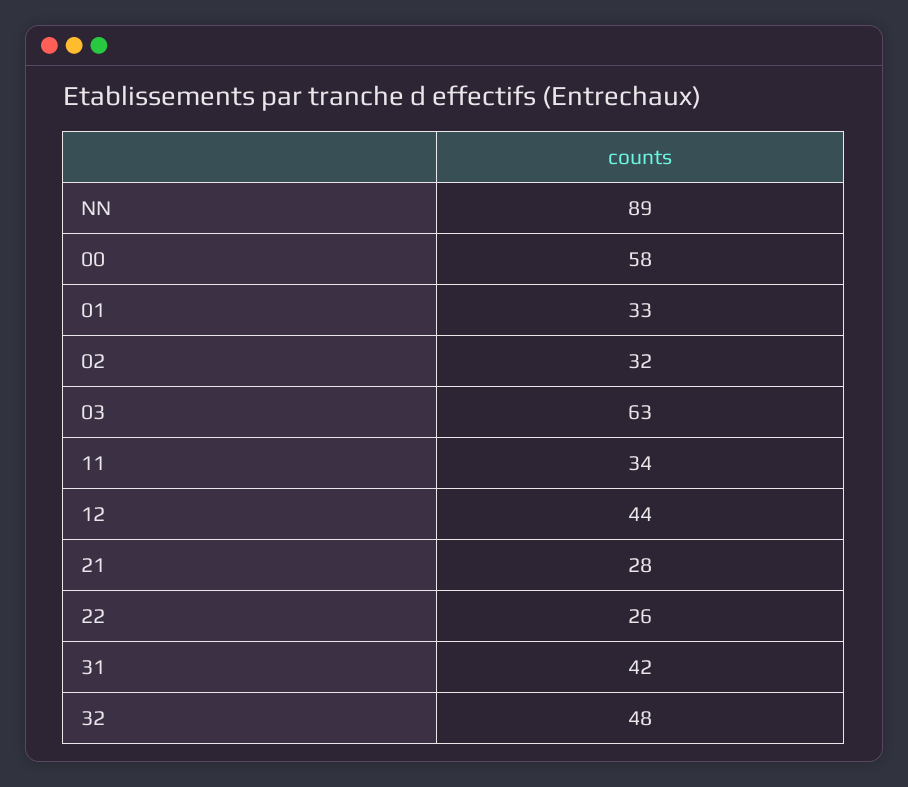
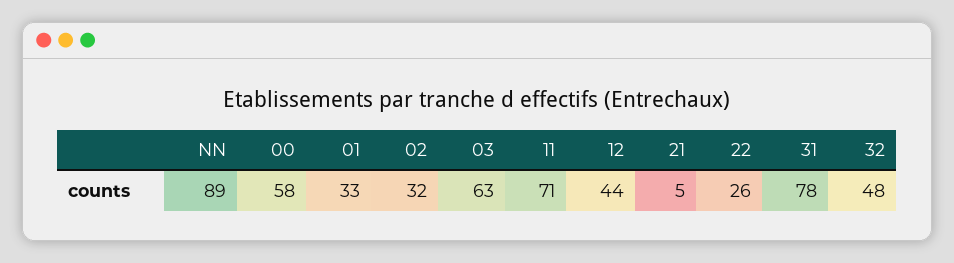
  {
    "NN": 89,
    "00": 58,
    "01": 33,
    "02": 32,
    "03": 63,
-   "11": 34,
+   "11": 71,
    "12": 44,
-   "21": 28,
+   "21": 5,
    "22": 26,
-   "31": 42,
+   "31": 78,
    "32": 48
  }

